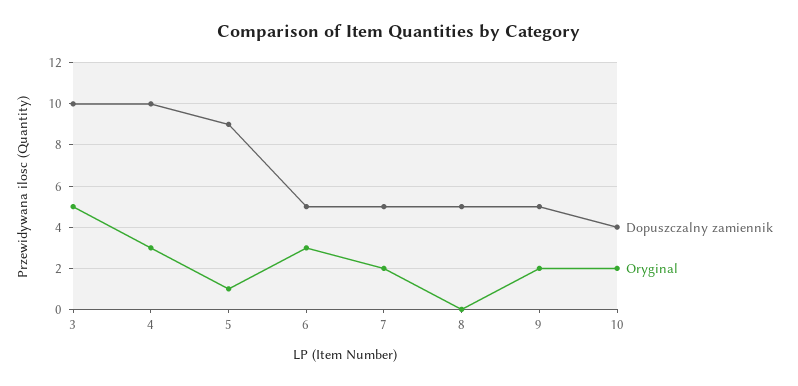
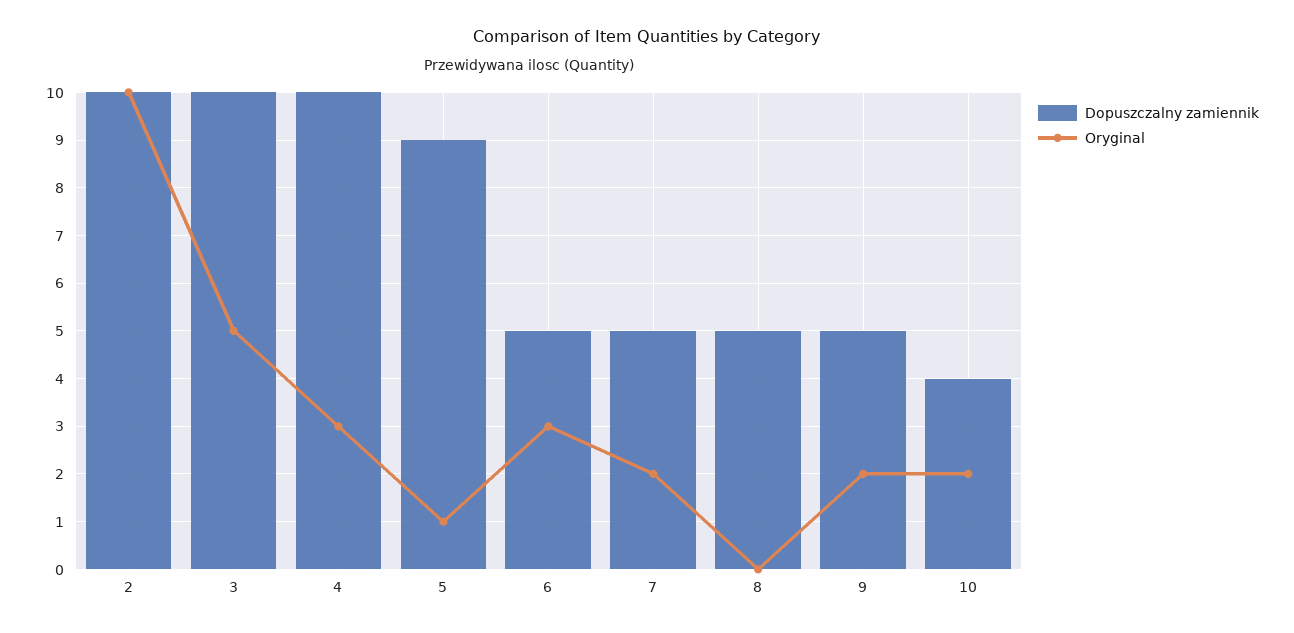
  {
    "Dopuszczalny zamiennik": {
      "3": 10,
      "4": 10,
      "5": 9,
      "6": 5,
      "7": 5,
      "8": 5,
      "9": 5,
-     "10": 4
+     "10": 4,
+     "2": 10
    },
    "Oryginal": {
      "3": 5,
      "4": 3,
      "5": 1,
      "6": 3,
      "7": 2,
      "8": 0,
      "9": 2,
-     "10": 2
+     "10": 2,
+     "2": 10
    }
  }

